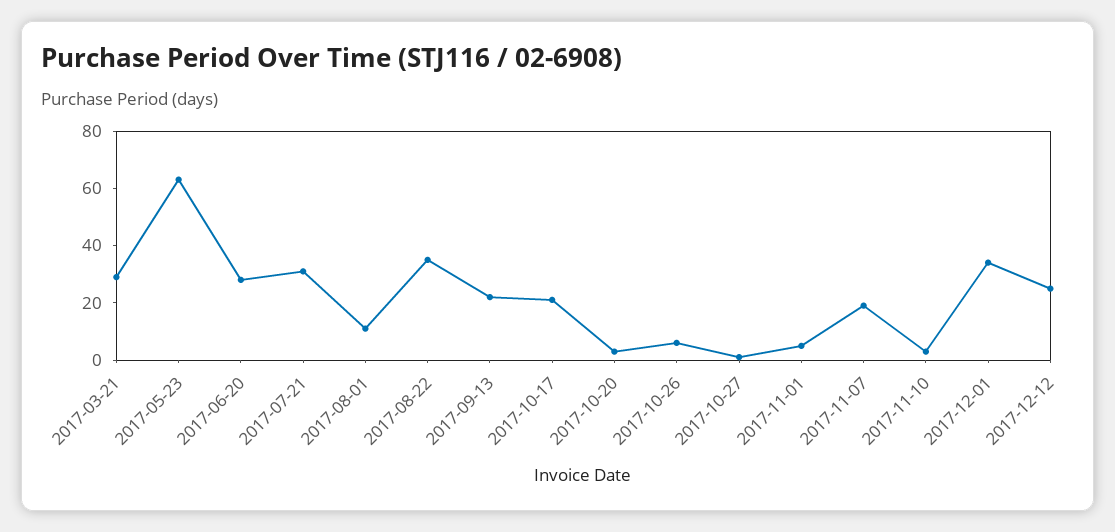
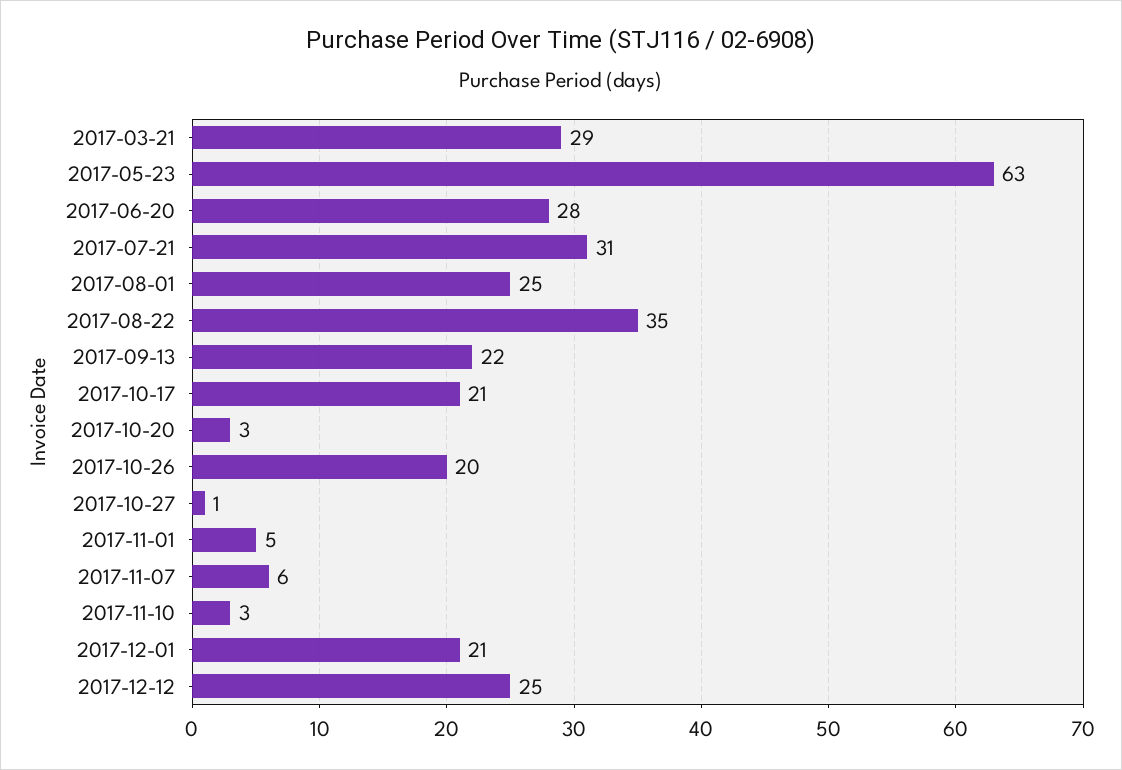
  {
    "2017-03-21": 29,
    "2017-05-23": 63,
    "2017-06-20": 28,
    "2017-07-21": 31,
-   "2017-08-01": 10,
+   "2017-08-01": 25,
    "2017-08-22": 35,
    "2017-09-13": 22,
    "2017-10-17": 21,
    "2017-10-20": 3,
-   "2017-10-26": 5,
+   "2017-10-26": 20,
    "2017-10-27": 1,
    "2017-11-01": 5,
-   "2017-11-07": 20,
+   "2017-11-07": 6,
    "2017-11-10": 3,
-   "2017-12-01": 35,
+   "2017-12-01": 21,
    "2017-12-12": 25
  }

